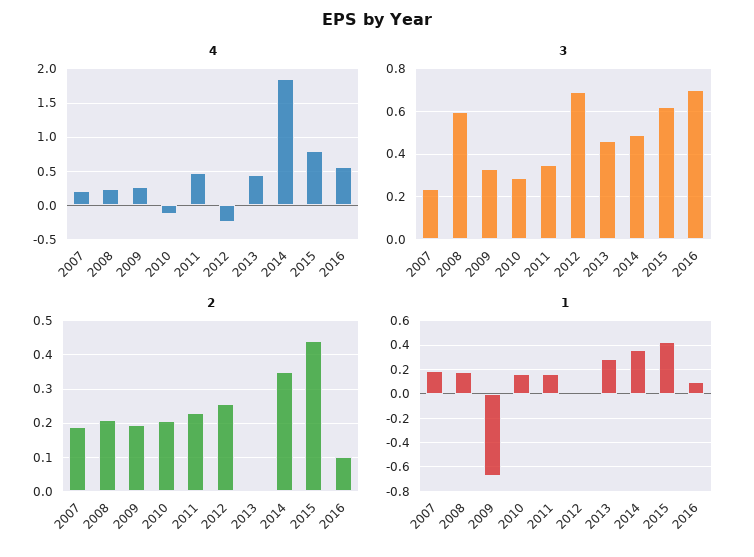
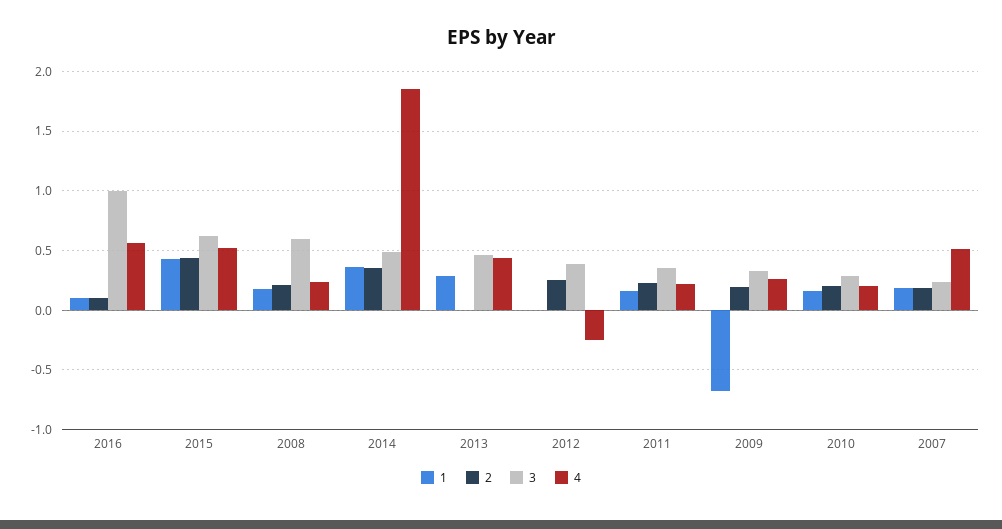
  {
    "4": {
-     "2007": 0.2,
+     "2007": 0.5,
      "2008": 0.2,
      "2009": 0.3,
-     "2010": -0.1,
+     "2010": 0.2,
-     "2011": 0.5,
+     "2011": 0.2,
      "2012": -0.3,
      "2013": 0.4,
      "2014": 1.9,
-     "2015": 0.8,
+     "2015": 0.5,
      "2016": 0.6
    },
    "3": {
      "2007": 0.25,
      "2008": 0.6,
      "2009": 0.35,
      "2010": 0.3,
      "2011": 0.35,
-     "2012": 0.7,
+     "2012": 0.4,
      "2013": 0.45,
      "2014": 0.5,
      "2015": 0.6,
-     "2016": 0.7
+     "2016": 1
    },
    "2": {
      "2007": 0.2,
      "2008": 0.22,
      "2009": 0.2,
      "2010": 0.2,
      "2011": 0.24,
      "2012": 0.26,
      "2013": 0,
      "2014": 0.36,
      "2015": 0.44,
      "2016": 0.1
    },
    "1": {
      "2007": 0.2,
      "2008": 0.2,
      "2009": -0.7,
      "2010": 0.15,
      "2011": 0.15,
      "2012": 0,
      "2013": 0.3,
      "2014": 0.35,
      "2015": 0.45,
      "2016": 0.1
    }
  }

